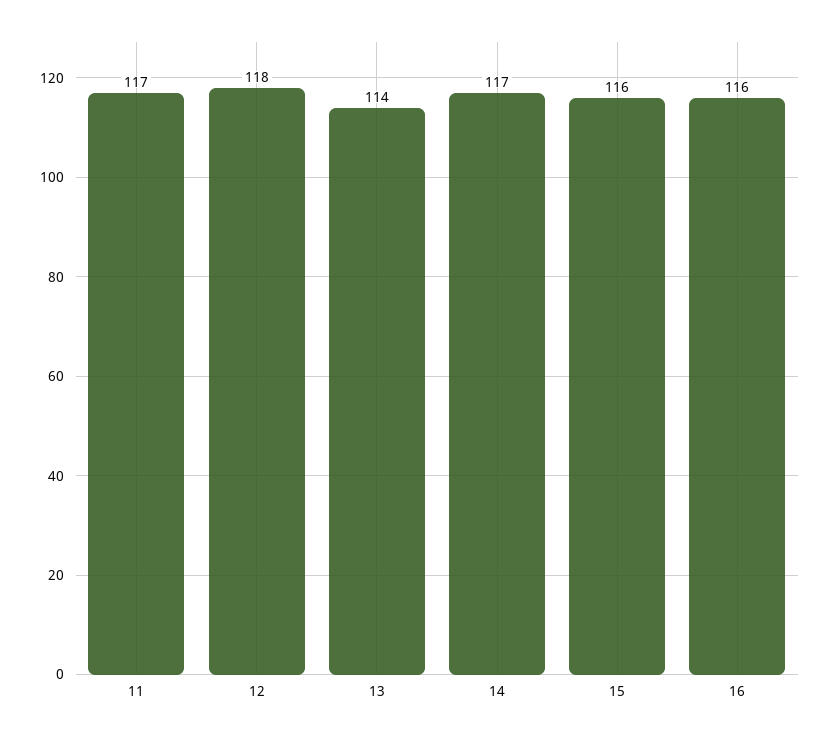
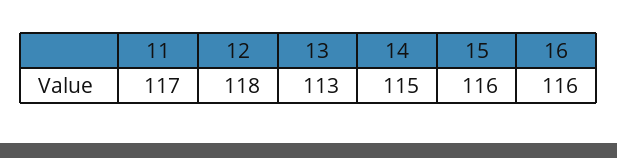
  {
    "11": 117,
    "12": 118,
-   "13": 114,
+   "13": 113,
-   "14": 117,
+   "14": 115,
    "15": 116,
    "16": 116
  }

